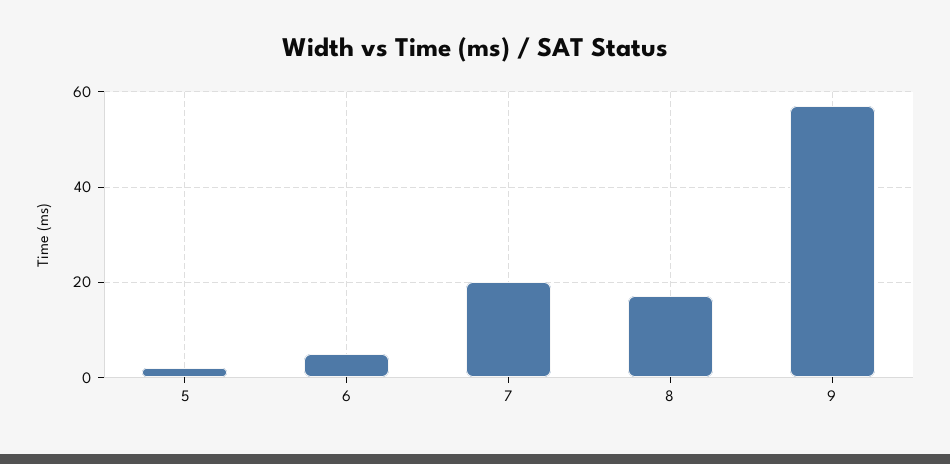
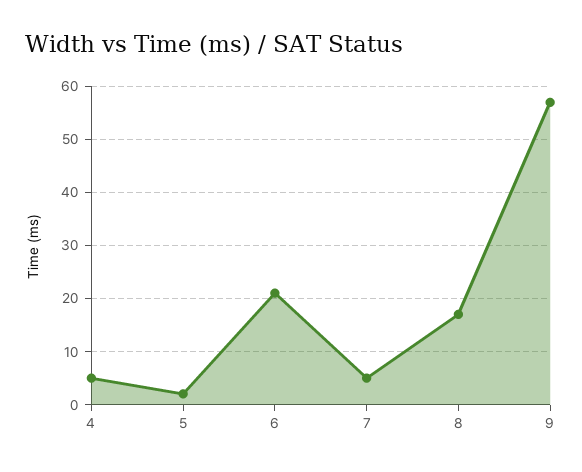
  {
    "5": 0,
-   "6": 5,
+   "6": 20,
-   "7": 20,
+   "7": 5,
    "8": 15,
-   "9": 55
+   "9": 55,
+   "4": 5
  }

